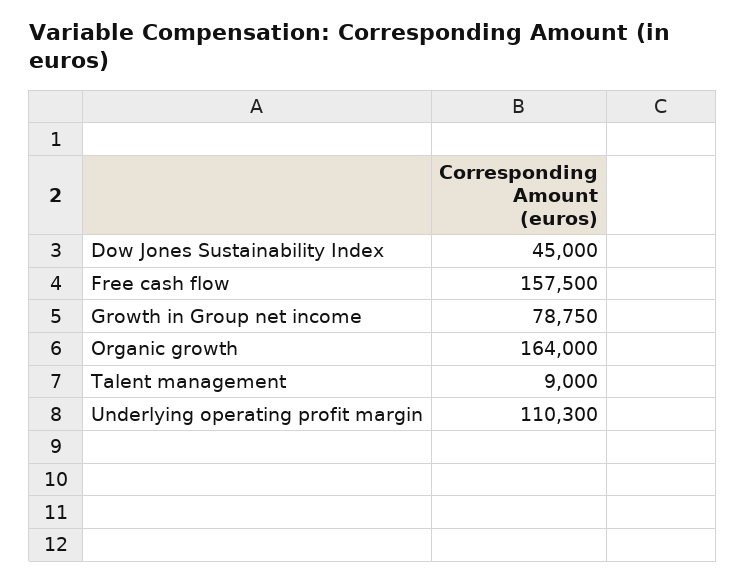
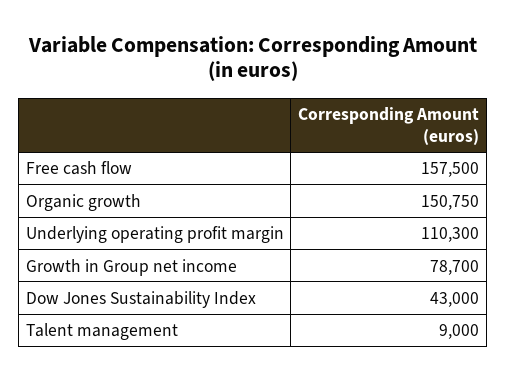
  {
-   "Dow Jones Sustainability Index": 45000,
+   "Dow Jones Sustainability Index": 43000,
    "Free cash flow": 157500,
-   "Growth in Group net income": 78750,
+   "Growth in Group net income": 78700,
-   "Organic growth": 164000,
+   "Organic growth": 150750,
    "Talent management": 9000,
    "Underlying operating profit margin": 110300
  }

